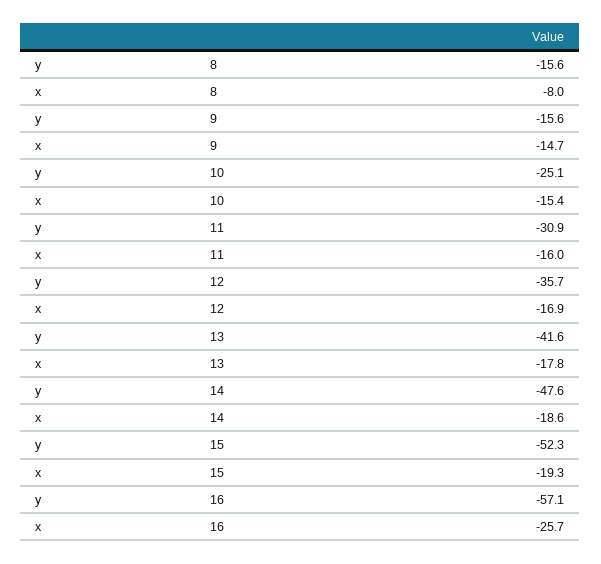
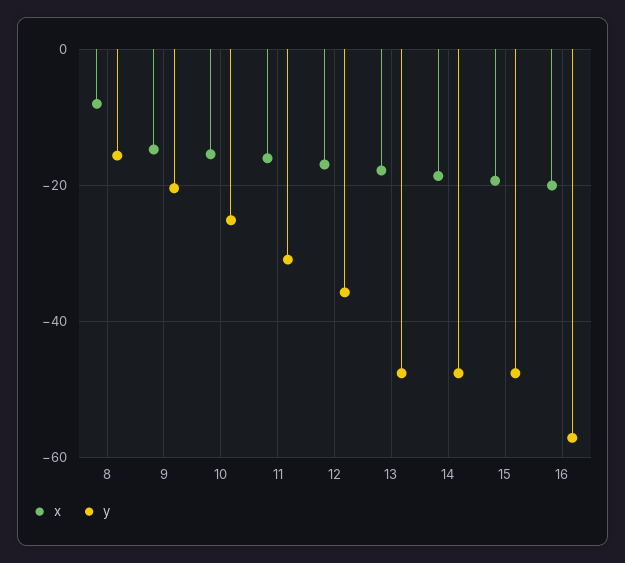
  {
    "y": {
      "8": -15.6,
-     "9": -15.6,
+     "9": -20,
      "10": -25.1,
      "11": -30.9,
      "12": -35.7,
-     "13": -41.6,
+     "13": -48,
      "14": -47.6,
-     "15": -52.3,
+     "15": -48,
      "16": -57.1
    },
    "x": {
      "8": -8,
      "9": -14.7,
      "10": -15.4,
      "11": -16,
      "12": -16.9,
      "13": -17.8,
      "14": -18.6,
      "15": -19.3,
-     "16": -25.7
+     "16": -20
    }
  }

